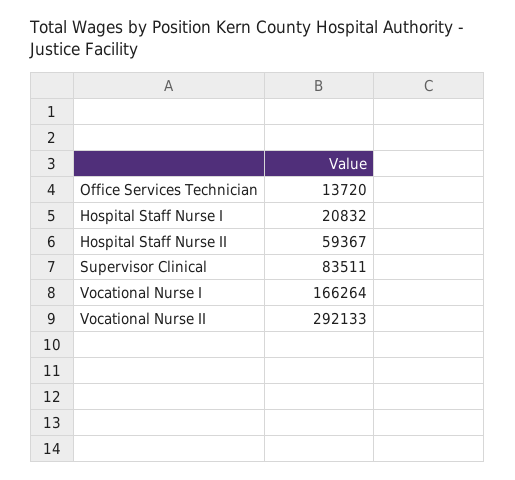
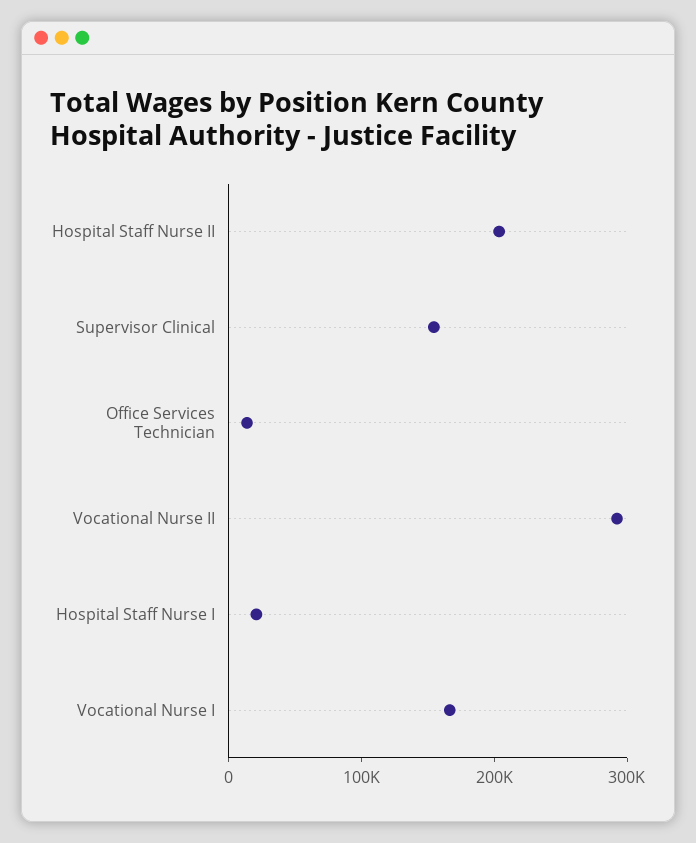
  {
    "Office Services Technician": 13720,
    "Hospital Staff Nurse I": 20832,
-   "Hospital Staff Nurse II": 59367,
+   "Hospital Staff Nurse II": 200000,
-   "Supervisor Clinical": 83511,
+   "Supervisor Clinical": 160000,
    "Vocational Nurse I": 166264,
    "Vocational Nurse II": 292133
  }

